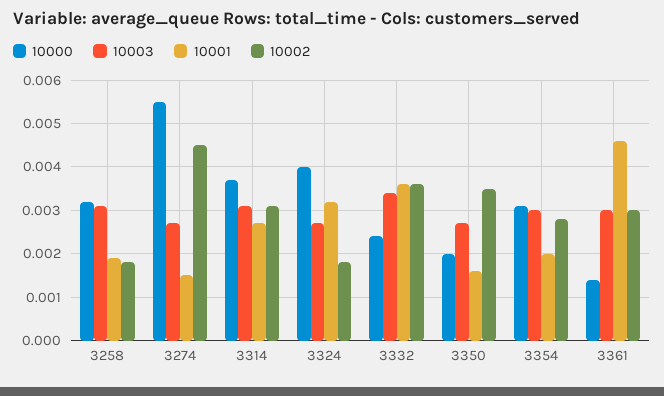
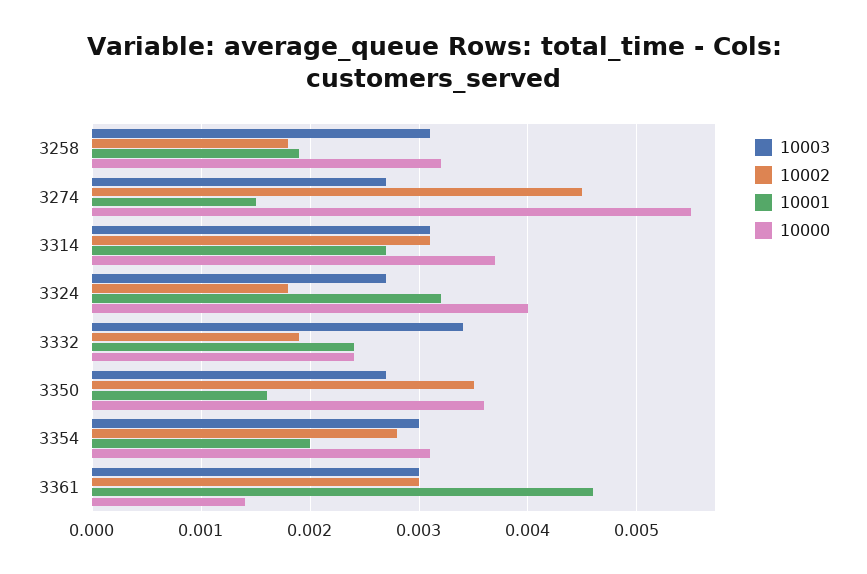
  {
    "10000": {
      "3258": 0.0032,
      "3274": 0.0055,
      "3314": 0.0037,
      "3324": 0.004,
      "3332": 0.0024,
-     "3350": 0.002,
+     "3350": 0.0036,
      "3354": 0.0031,
      "3361": 0.0014
    },
    "10003": {
      "3258": 0.0031,
      "3274": 0.0027,
      "3314": 0.0031,
      "3324": 0.0027,
      "3332": 0.0034,
      "3350": 0.0027,
      "3354": 0.003,
      "3361": 0.003
    },
    "10001": {
      "3258": 0.0019,
      "3274": 0.0015,
      "3314": 0.0027,
      "3324": 0.0032,
-     "3332": 0.0035,
+     "3332": 0.0024,
      "3350": 0.0016,
      "3354": 0.002,
      "3361": 0.0046
    },
    "10002": {
      "3258": 0.0018,
      "3274": 0.0045,
      "3314": 0.0031,
      "3324": 0.0018,
-     "3332": 0.0035,
+     "3332": 0.0019,
      "3350": 0.0035,
      "3354": 0.0028,
      "3361": 0.003
    }
  }

